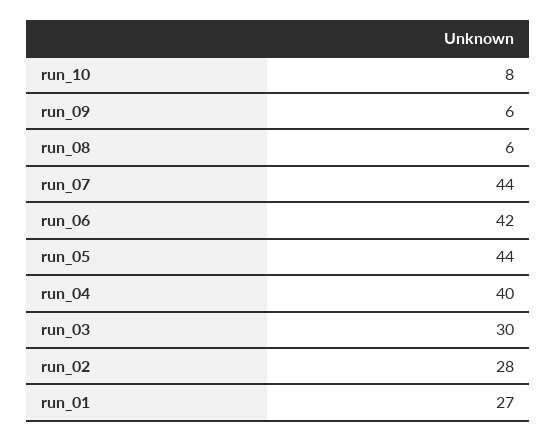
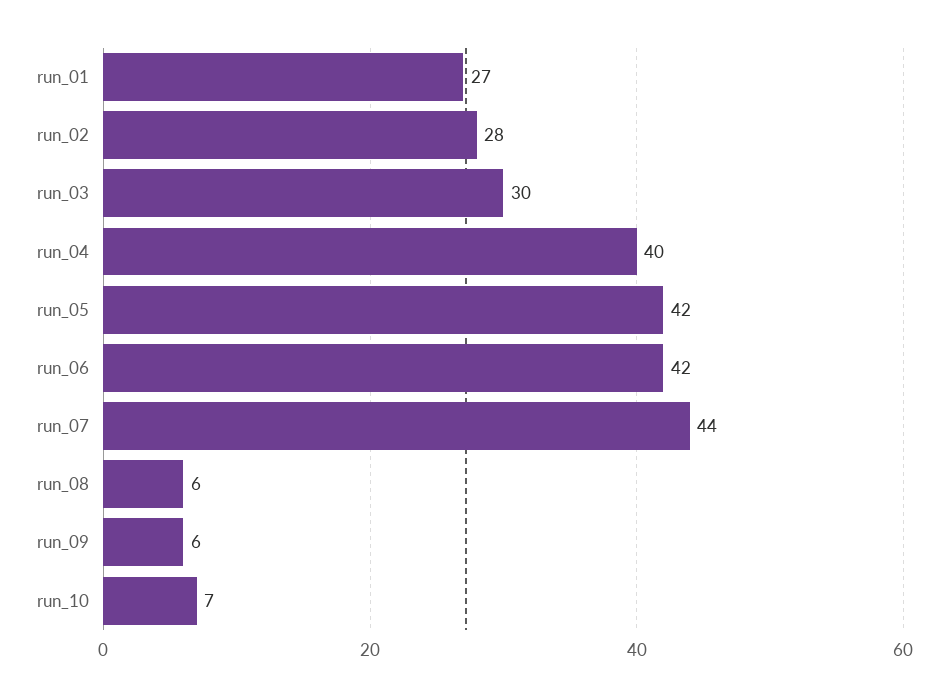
  {
-   "run_10": 8,
+   "run_10": 7,
    "run_09": 6,
    "run_08": 6,
    "run_07": 44,
    "run_06": 42,
-   "run_05": 44,
+   "run_05": 42,
    "run_04": 40,
    "run_03": 30,
    "run_02": 28,
    "run_01": 27
  }

